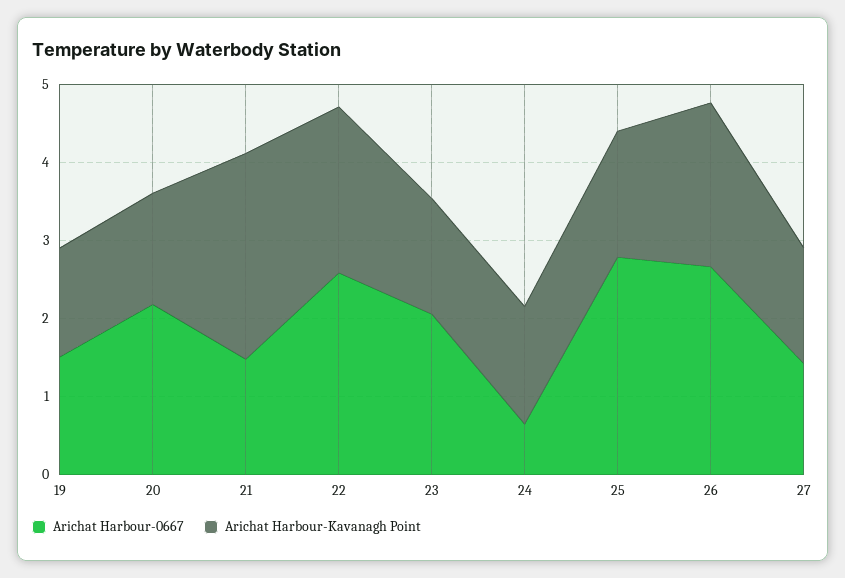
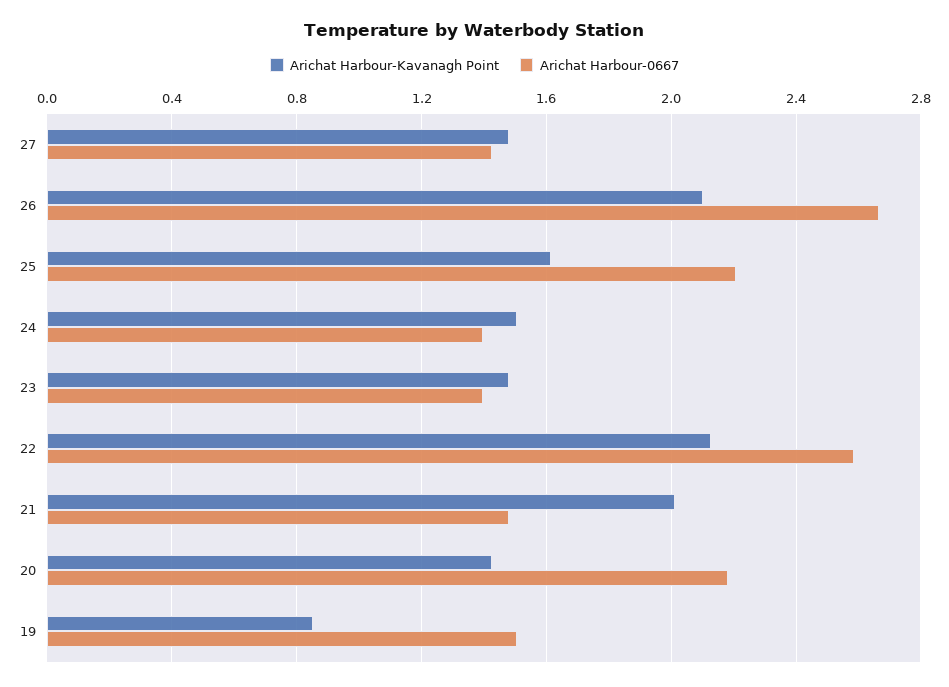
  {
    "Arichat Harbour-0667": {
      "19": 1.5,
      "20": 2.2,
      "21": 1.5,
      "22": 2.6,
-     "23": 2,
+     "23": 1.4,
-     "24": 0.6,
+     "24": 1.4,
-     "25": 2.8,
+     "25": 2.2,
      "26": 2.65,
      "27": 1.45
    },
    "Arichat Harbour-Kavanagh Point": {
-     "19": 1.4,
+     "19": 0.85,
      "20": 1.45,
-     "21": 2.6,
+     "21": 2,
      "22": 2.15,
      "23": 1.5,
      "24": 1.5,
      "25": 1.6,
      "26": 2.1,
      "27": 1.5
    }
  }

